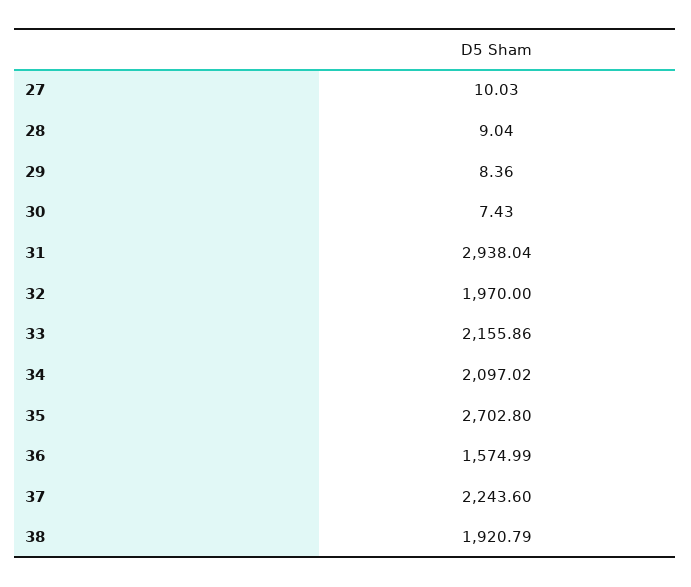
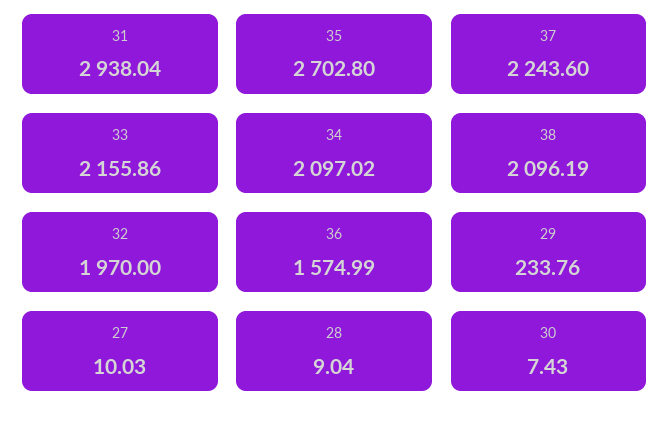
  {
    "27": 10.03,
    "28": 9.04,
-   "29": 8.36,
+   "29": 233.76,
    "30": 7.43,
    "31": 2938.04,
    "32": 1970,
    "33": 2155.86,
    "34": 2097.02,
    "35": 2702.8,
    "36": 1574.99,
    "37": 2243.6,
-   "38": 1920.79
+   "38": 2096.19
  }

